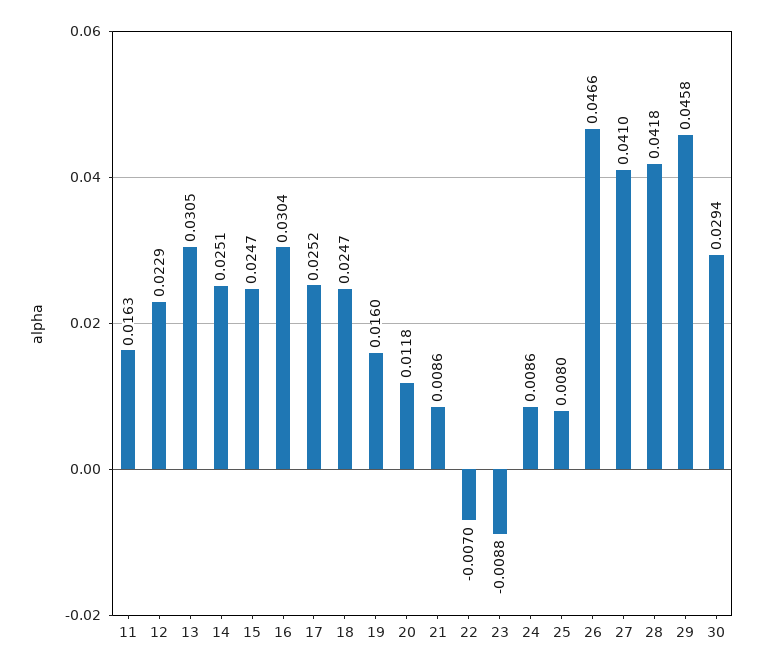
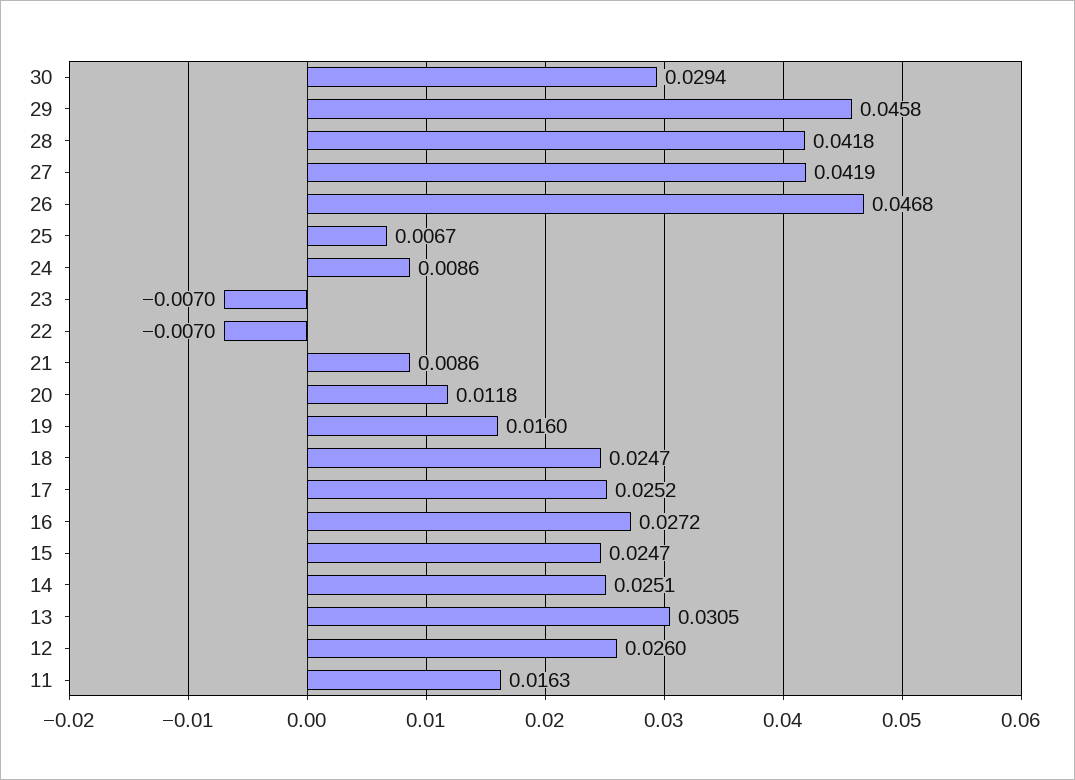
  {
    "11": 0.0163,
-   "12": 0.0229,
+   "12": 0.026,
    "13": 0.0305,
    "14": 0.0251,
    "15": 0.0247,
-   "16": 0.0304,
+   "16": 0.0272,
    "17": 0.0252,
    "18": 0.0247,
    "19": 0.016,
    "20": 0.0118,
    "21": 0.0086,
    "22": -0.007,
-   "23": -0.0088,
+   "23": -0.007,
    "24": 0.0086,
-   "25": 0.008,
+   "25": 0.0067,
-   "26": 0.0466,
+   "26": 0.0468,
-   "27": 0.041,
+   "27": 0.0419,
    "28": 0.0418,
    "29": 0.0458,
    "30": 0.0294
  }

